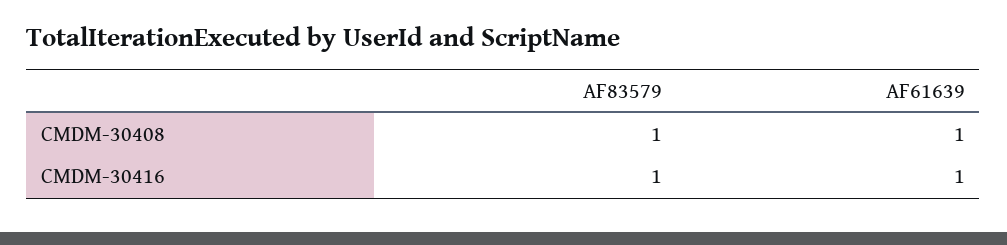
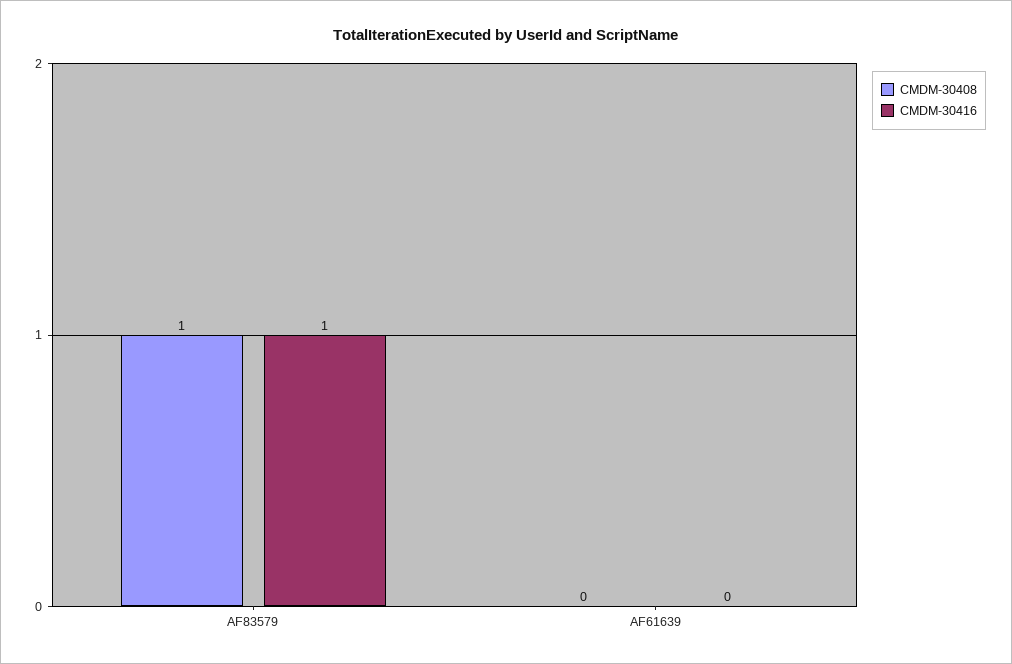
  {
    "CMDM-30408": {
      "AF83579": 1,
-     "AF61639": 1
+     "AF61639": 0
    },
    "CMDM-30416": {
      "AF83579": 1,
-     "AF61639": 1
+     "AF61639": 0
    }
  }

